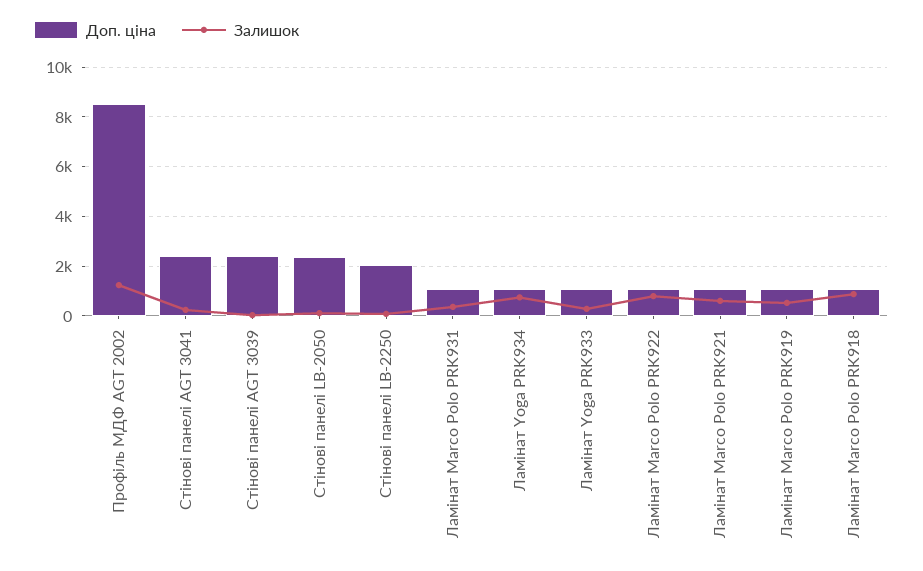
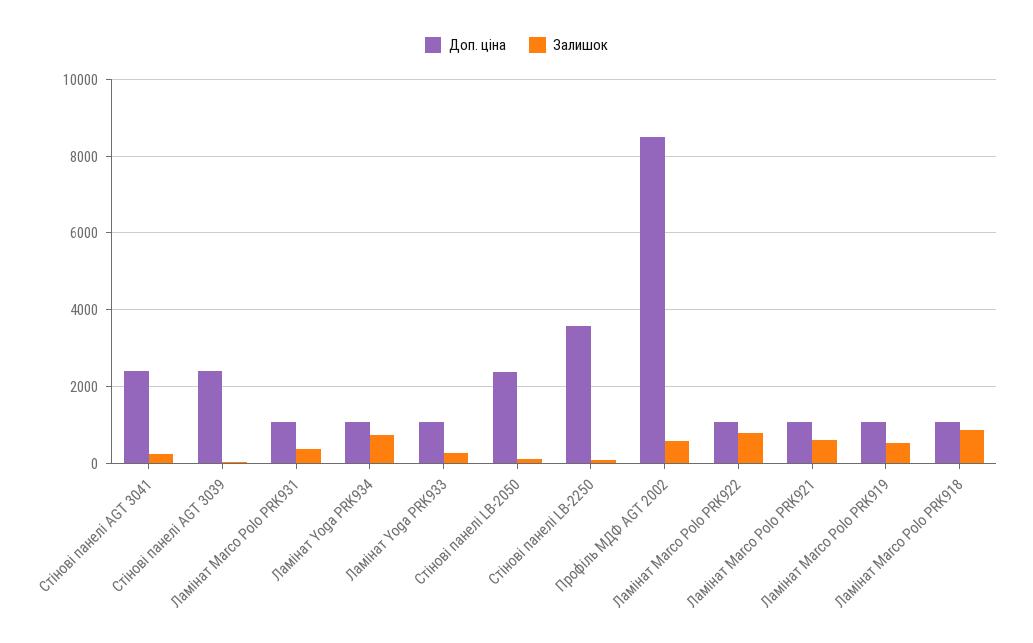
  {
    "Доп. ціна": {
      "Профіль МДФ AGT 2002": 8600,
      "Стінові панелі AGT 3041": 2400,
      "Стінові панелі AGT 3039": 2400,
      "Стінові панелі LB-2050": 2400,
-     "Стінові панелі LB-2250": 2000,
+     "Стінові панелі LB-2250": 3600,
      "Ламінат Marco Polo PRK931": 1000,
      "Ламінат Yoga PRK934": 1000,
      "Ламінат Yoga PRK933": 1000,
      "Ламінат Marco Polo PRK922": 1000,
      "Ламінат Marco Polo PRK921": 1000,
      "Ламінат Marco Polo PRK919": 1000,
      "Ламінат Marco Polo PRK918": 1000
    },
    "Залишок": {
-     "Профіль МДФ AGT 2002": 1250,
+     "Профіль МДФ AGT 2002": 600,
      "Стінові панелі AGT 3041": 200,
      "Стінові панелі AGT 3039": 0,
      "Стінові панелі LB-2050": 200,
      "Стінові панелі LB-2250": 0,
      "Ламінат Marco Polo PRK931": 400,
      "Ламінат Yoga PRK934": 800,
      "Ламінат Yoga PRK933": 200,
      "Ламінат Marco Polo PRK922": 800,
      "Ламінат Marco Polo PRK921": 600,
      "Ламінат Marco Polo PRK919": 600,
      "Ламінат Marco Polo PRK918": 800
    }
  }

